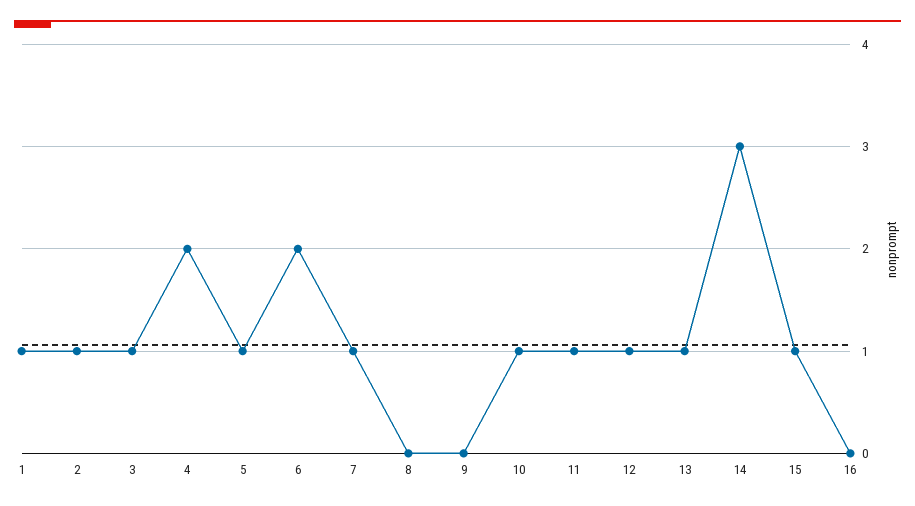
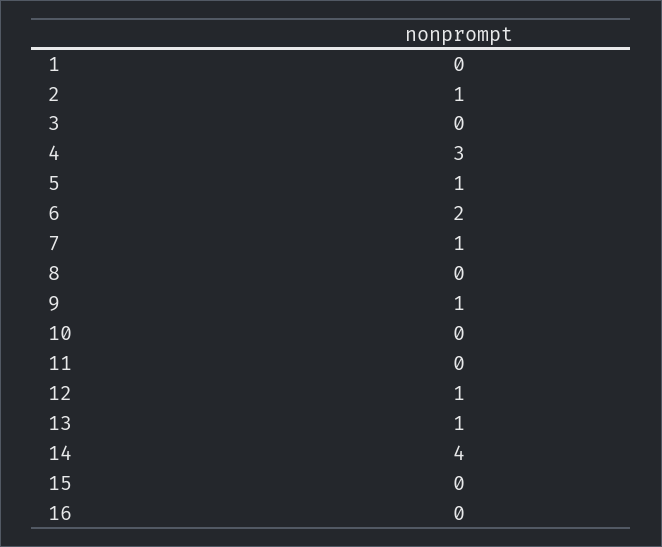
  {
-   "1": 1,
+   "1": 0,
    "2": 1,
-   "3": 1,
+   "3": 0,
-   "4": 2,
+   "4": 3,
    "5": 1,
    "6": 2,
    "7": 1,
    "8": 0,
-   "9": 0,
+   "9": 1,
-   "10": 1,
+   "10": 0,
-   "11": 1,
+   "11": 0,
    "12": 1,
    "13": 1,
-   "14": 3,
+   "14": 4,
-   "15": 1,
+   "15": 0,
    "16": 0
  }

